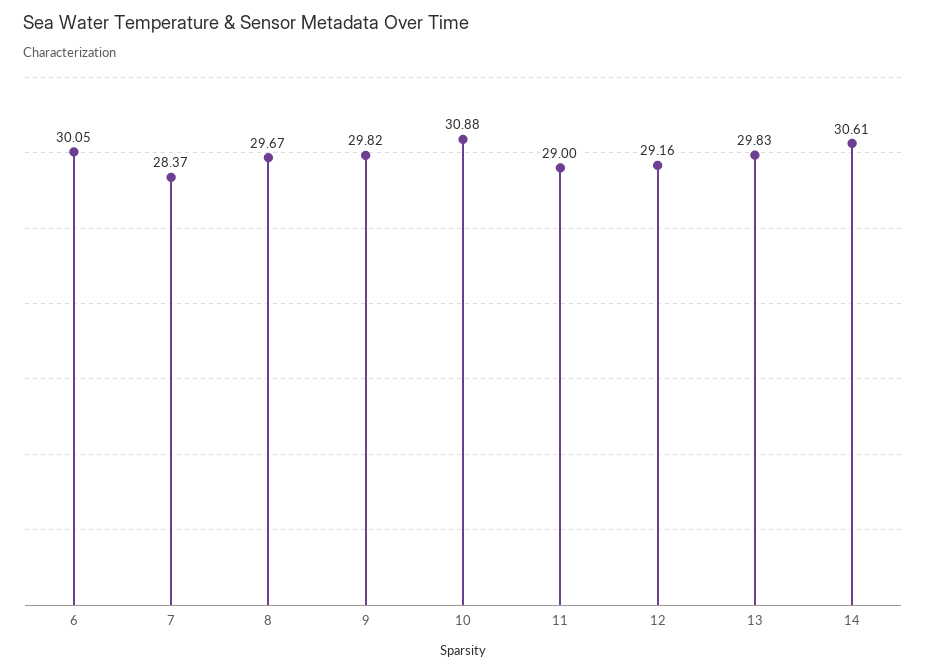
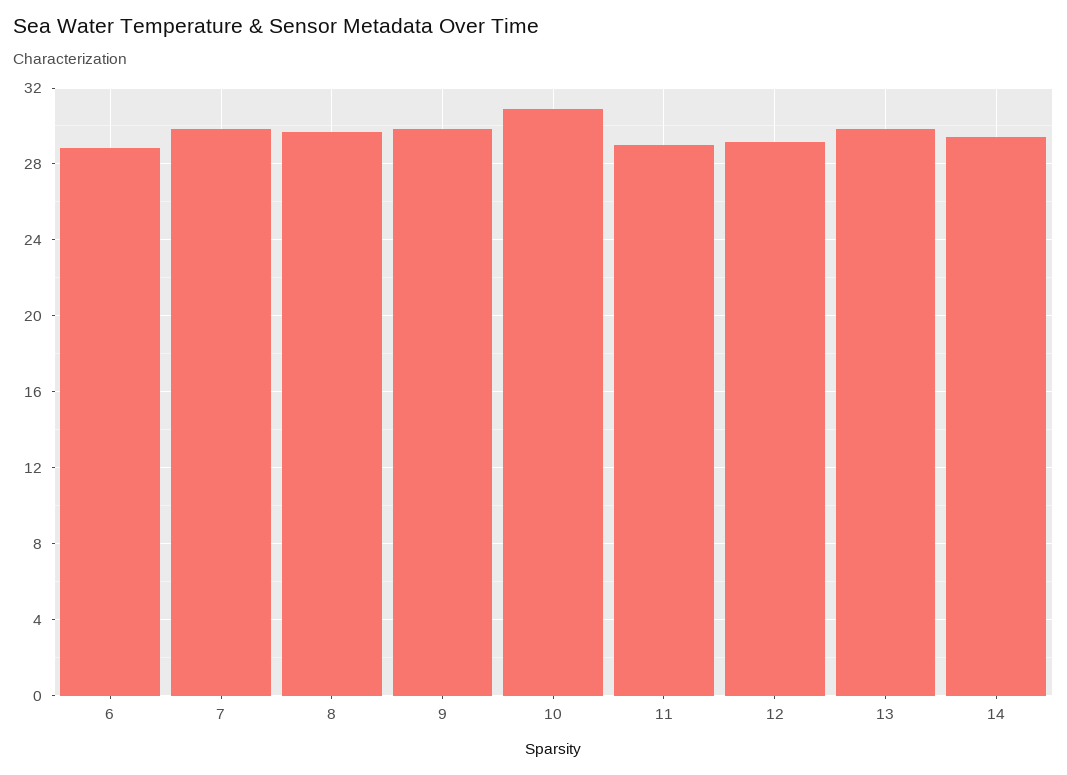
  {
-   "6": 30.05,
+   "6": 29,
-   "7": 28.37,
+   "7": 30,
    "8": 29.67,
    "9": 29.82,
    "10": 30.88,
    "11": 29,
    "12": 29.16,
    "13": 29.83,
-   "14": 30.61
+   "14": 29.5
  }

